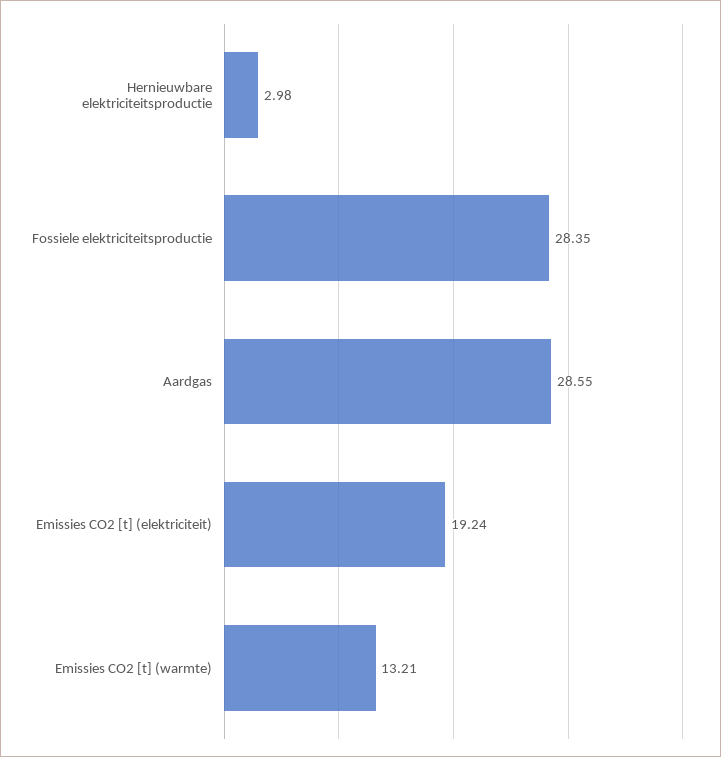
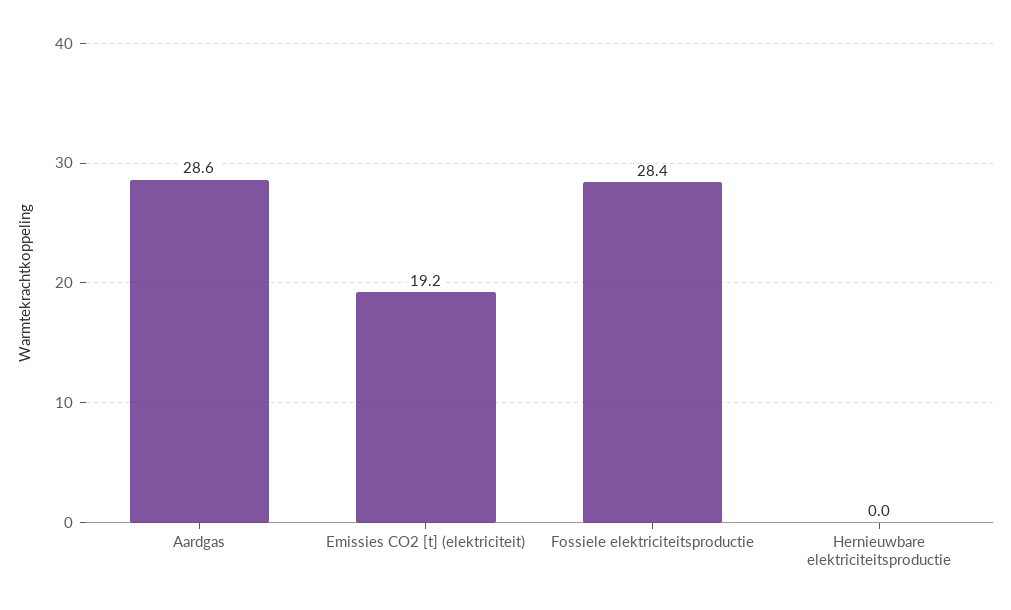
  {
-   "Hernieuwbare elektriciteitsproductie": 2.98,
+   "Hernieuwbare elektriciteitsproductie": 0,
    "Fossiele elektriciteitsproductie": 28.35,
    "Aardgas": 28.55,
-   "Emissies CO2 [t] (elektriciteit)": 19.24,
+   "Emissies CO2 [t] (elektriciteit)": 19.24
-   "Emissies CO2 [t] (warmte)": 13.21
  }

